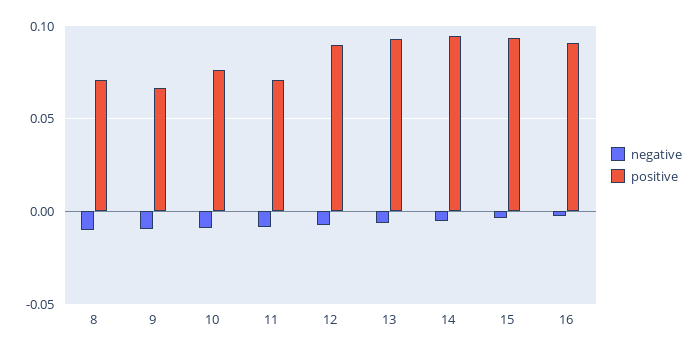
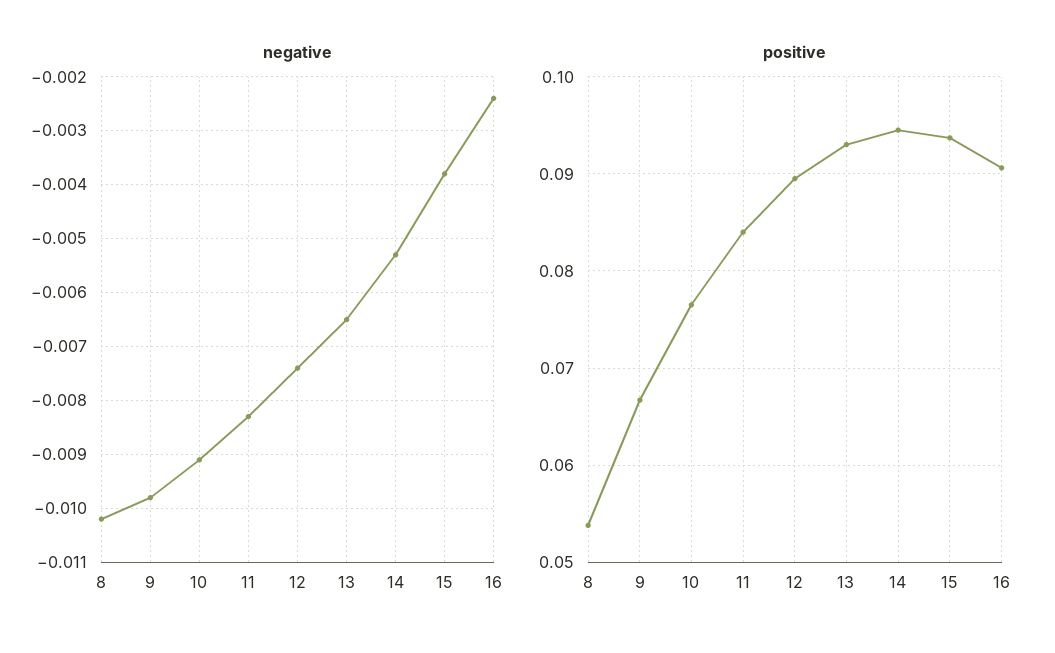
  {
    "negative": {
      "8": -0.01,
      "9": -0.01,
      "10": -0.009,
      "11": -0.0085,
      "12": -0.0075,
      "13": -0.0065,
      "14": -0.0055,
      "15": -0.004,
      "16": -0.0025
    },
    "positive": {
-     "8": 0.07,
+     "8": 0.054,
      "9": 0.067,
      "10": 0.077,
-     "11": 0.07,
+     "11": 0.084,
      "12": 0.09,
      "13": 0.093,
      "14": 0.095,
      "15": 0.094,
      "16": 0.091
    }
  }

